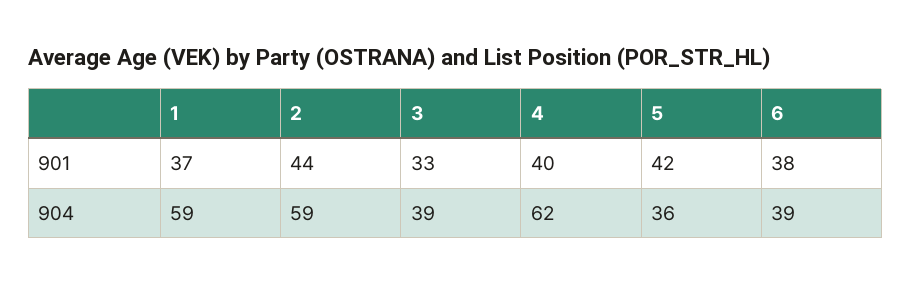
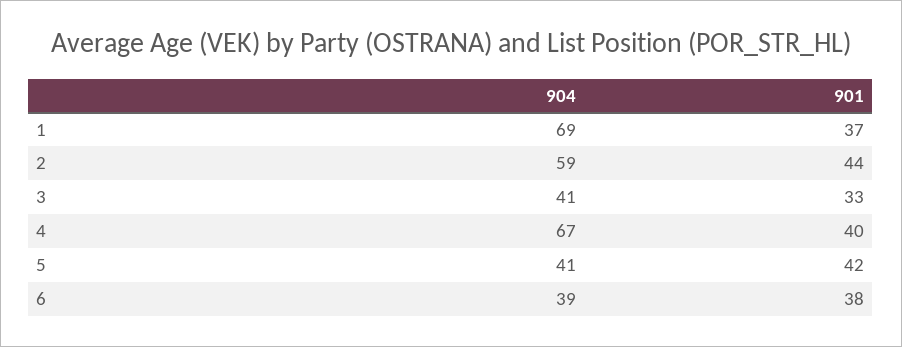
  {
    "1": {
      "901": 37,
-     "904": 59
+     "904": 69
    },
    "2": {
      "901": 44,
      "904": 59
    },
    "3": {
      "901": 33,
-     "904": 39
+     "904": 41
    },
    "4": {
      "901": 40,
-     "904": 62
+     "904": 67
    },
    "5": {
      "901": 42,
-     "904": 36
+     "904": 41
    },
    "6": {
      "901": 38,
      "904": 39
    }
  }

